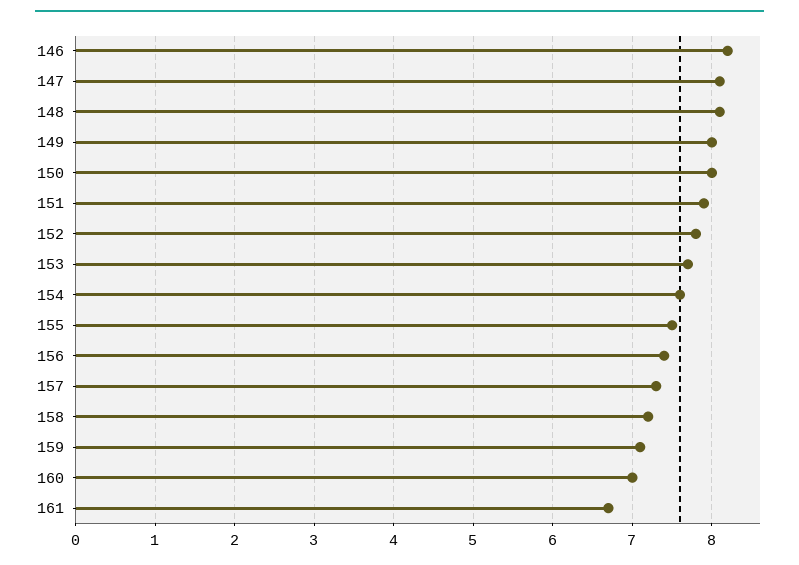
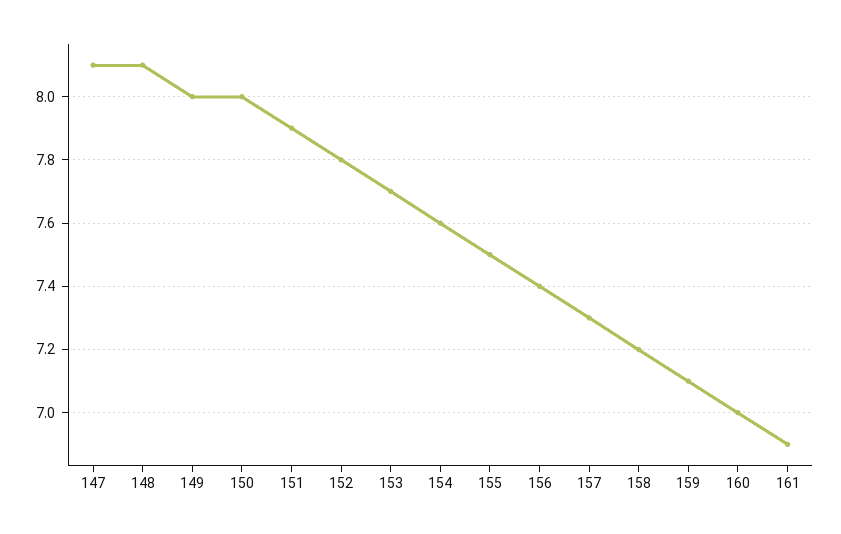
  {
-   "146": 8.2,
    "147": 8.1,
    "148": 8.1,
    "149": 8,
    "150": 8,
    "151": 7.9,
    "152": 7.8,
    "153": 7.7,
    "154": 7.6,
    "155": 7.5,
    "156": 7.4,
    "157": 7.3,
    "158": 7.2,
    "159": 7.1,
    "160": 7,
-   "161": 6.7
+   "161": 6.9
  }

